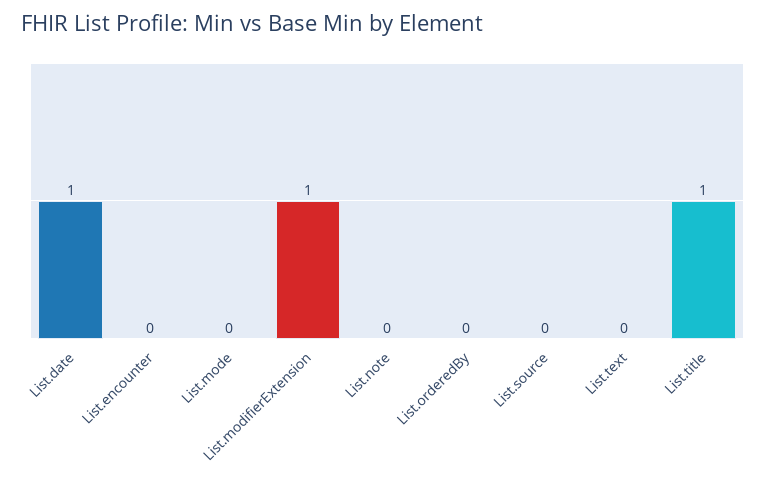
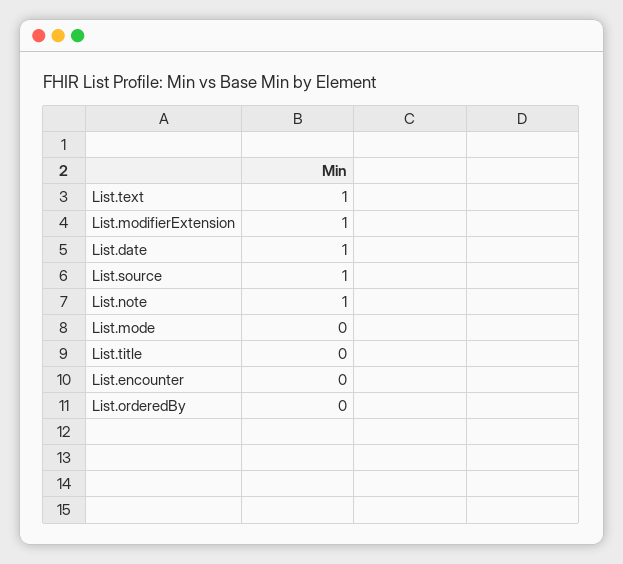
  {
    "List.date": 1,
    "List.encounter": 0,
    "List.mode": 0,
    "List.modifierExtension": 1,
-   "List.note": 0,
+   "List.note": 1,
    "List.orderedBy": 0,
-   "List.source": 0,
+   "List.source": 1,
-   "List.text": 0,
+   "List.text": 1,
-   "List.title": 1
+   "List.title": 0
  }

